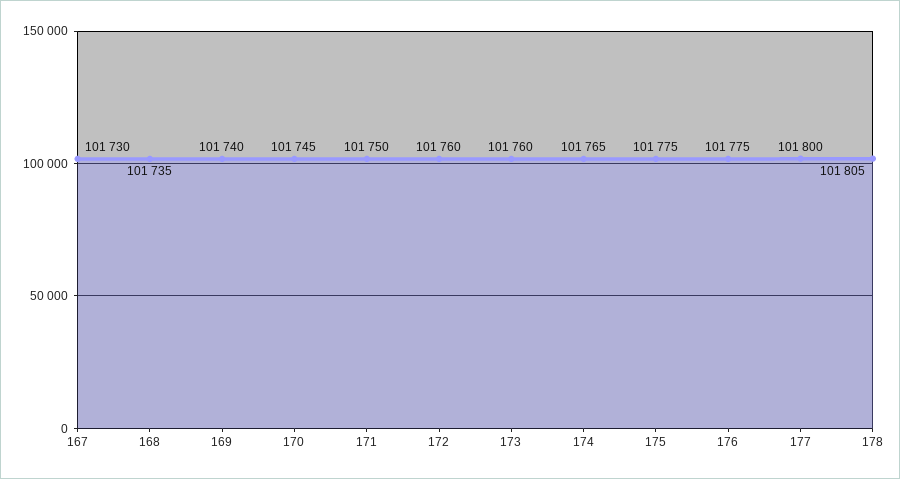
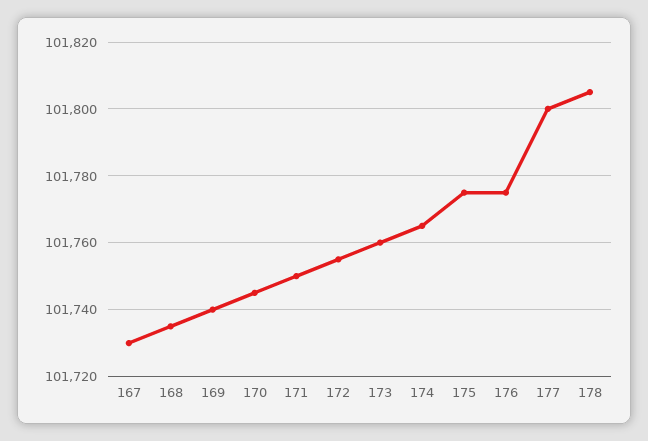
  {
    "167": 101730,
    "168": 101735,
    "169": 101740,
    "170": 101745,
    "171": 101750,
-   "172": 101760,
+   "172": 101755,
    "173": 101760,
    "174": 101765,
    "175": 101775,
    "176": 101775,
    "177": 101800,
    "178": 101805
  }

